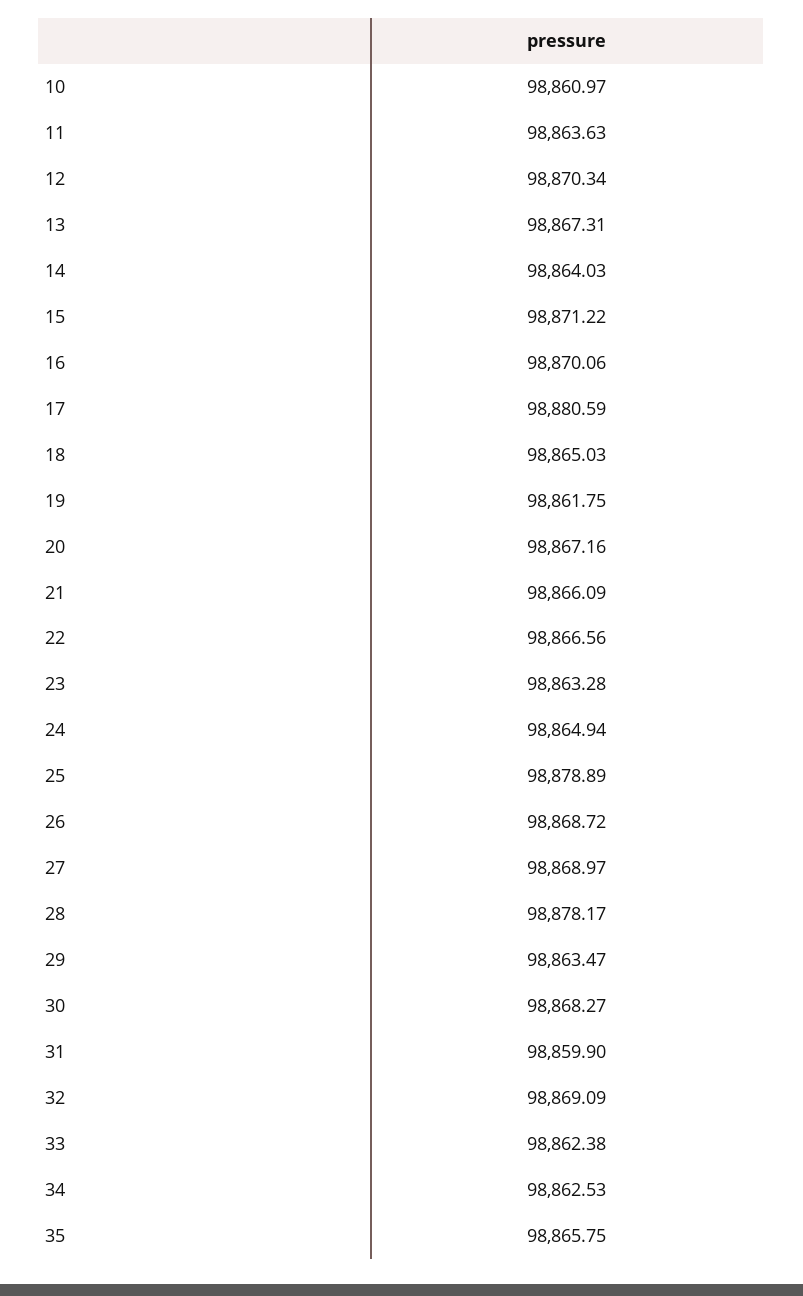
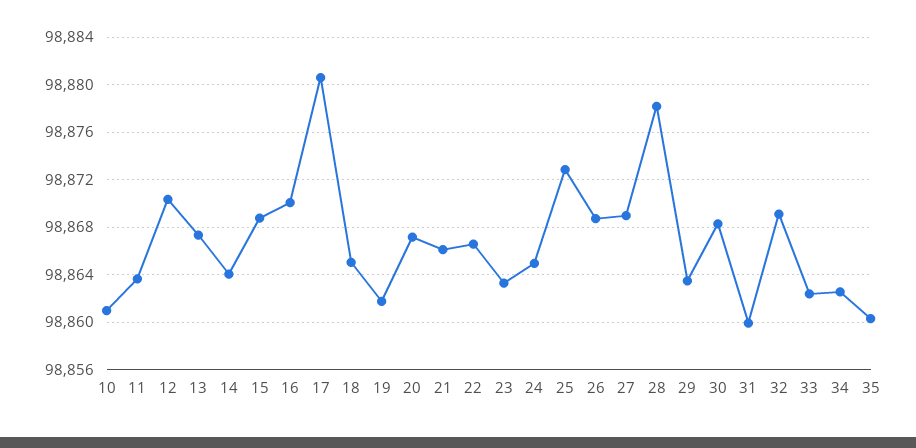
  {
    "10": 98860.97,
    "11": 98863.63,
    "12": 98870.34,
    "13": 98867.31,
    "14": 98864.03,
-   "15": 98871.22,
+   "15": 98869,
    "16": 98870.06,
    "17": 98880.59,
    "18": 98865.03,
    "19": 98861.75,
    "20": 98867.16,
    "21": 98866.09,
    "22": 98866.56,
    "23": 98863.28,
    "24": 98864.94,
-   "25": 98878.89,
+   "25": 98873,
    "26": 98868.72,
    "27": 98868.97,
    "28": 98878.17,
    "29": 98863.47,
    "30": 98868.27,
    "31": 98859.9,
    "32": 98869.09,
    "33": 98862.38,
    "34": 98862.53,
-   "35": 98865.75
+   "35": 98860
  }

